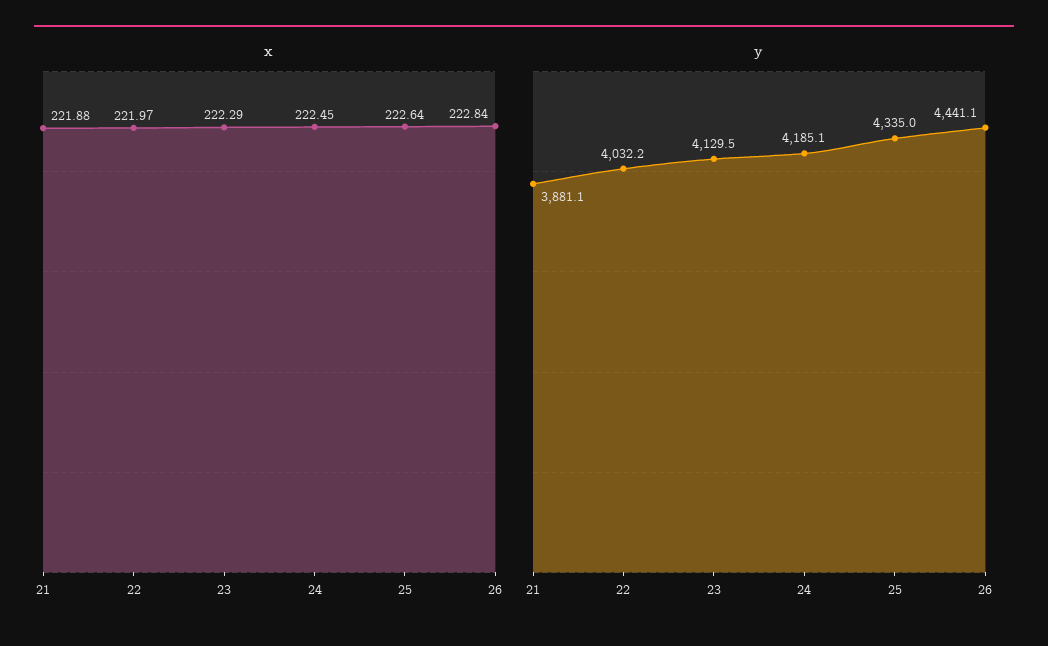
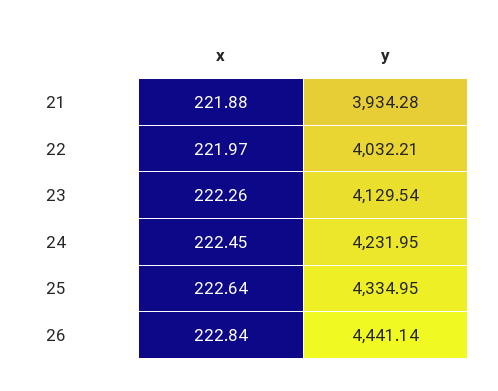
  {
    "x": {
      "21": 221.88,
      "22": 221.97,
-     "23": 222.29,
+     "23": 222.26,
      "24": 222.45,
      "25": 222.64,
      "26": 222.84
    },
    "y": {
-     "21": 3881.1,
+     "21": 3934.28,
      "22": 4032.21,
      "23": 4129.54,
-     "24": 4185.1,
+     "24": 4231.95,
      "25": 4334.95,
      "26": 4441.14
    }
  }

